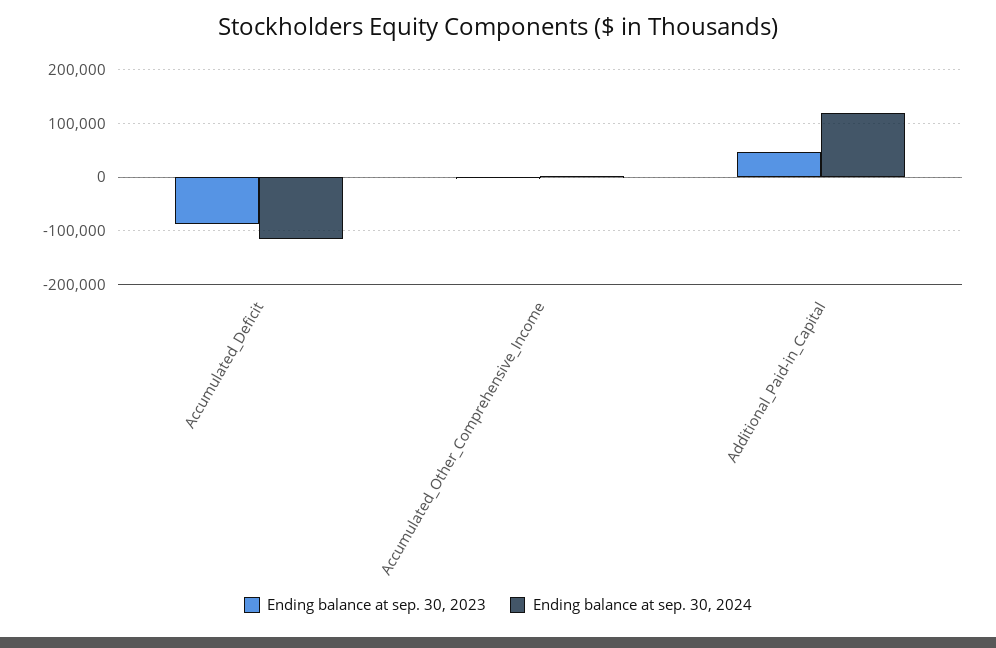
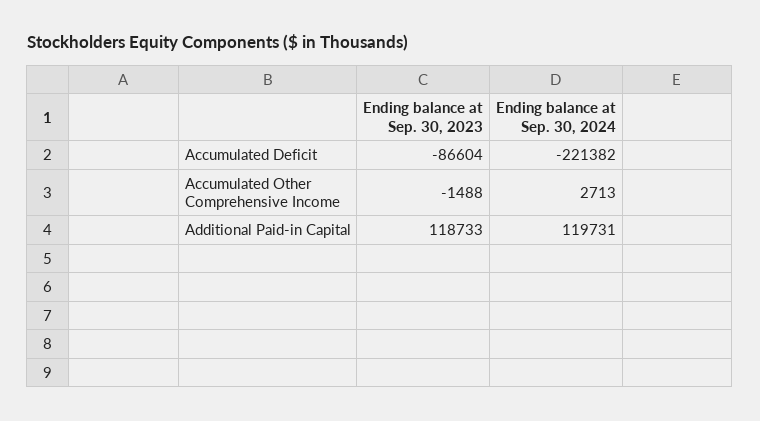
  {
    "Ending balance at sep. 30, 2023": {
      "Accumulated_Deficit": -86604,
      "Accumulated_Other_Comprehensive_Income": -1488,
-     "Additional_Paid-in_Capital": 40000
+     "Additional_Paid-in_Capital": 118733
    },
    "Ending balance at sep. 30, 2024": {
-     "Accumulated_Deficit": -120000,
+     "Accumulated_Deficit": -221382,
      "Accumulated_Other_Comprehensive_Income": 2713,
      "Additional_Paid-in_Capital": 119731
    }
  }

